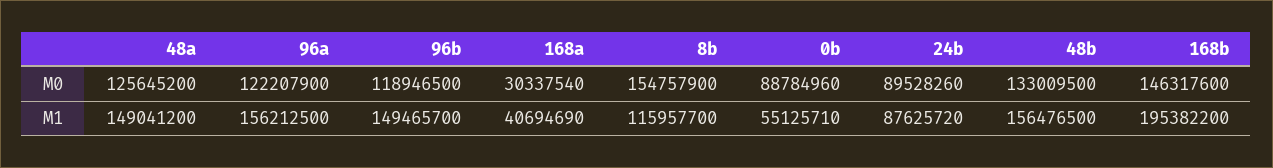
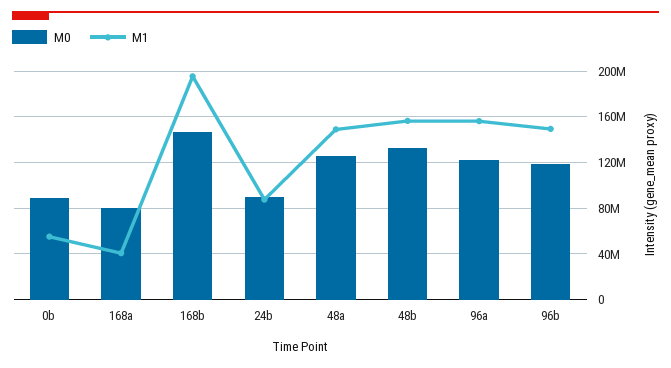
  {
    "M0": {
      "48a": 125645200,
      "96a": 122207900,
      "96b": 118946500,
-     "168a": 30337540,
+     "168a": 80000000,
-     "8b": 154757900,
      "0b": 88784960,
      "24b": 89528260,
      "48b": 133009500,
      "168b": 146317600
    },
    "M1": {
      "48a": 149041200,
      "96a": 156212500,
      "96b": 149465700,
      "168a": 40694690,
-     "8b": 115957700,
      "0b": 55125710,
      "24b": 87625720,
      "48b": 156476500,
      "168b": 195382200
    }
  }

